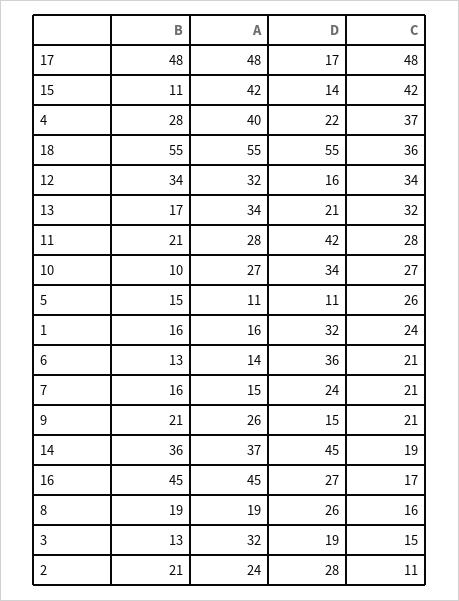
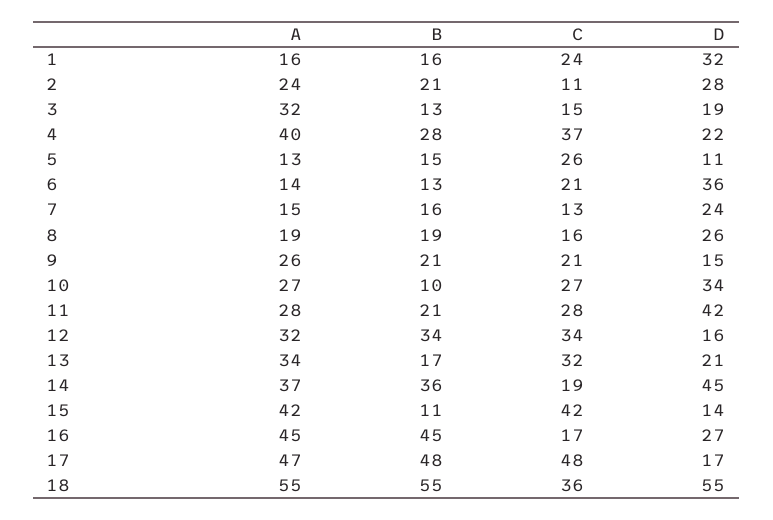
  {
    "B": {
      "17": 48,
      "15": 11,
      "4": 28,
      "18": 55,
      "12": 34,
      "13": 17,
      "11": 21,
      "10": 10,
      "5": 15,
      "1": 16,
      "6": 13,
      "7": 16,
      "9": 21,
      "14": 36,
      "16": 45,
      "8": 19,
      "3": 13,
      "2": 21
    },
    "A": {
-     "17": 48,
+     "17": 47,
      "15": 42,
      "4": 40,
      "18": 55,
      "12": 32,
      "13": 34,
      "11": 28,
      "10": 27,
-     "5": 11,
+     "5": 13,
      "1": 16,
      "6": 14,
      "7": 15,
      "9": 26,
      "14": 37,
      "16": 45,
      "8": 19,
      "3": 32,
      "2": 24
    },
    "D": {
      "17": 17,
      "15": 14,
      "4": 22,
      "18": 55,
      "12": 16,
      "13": 21,
      "11": 42,
      "10": 34,
      "5": 11,
      "1": 32,
      "6": 36,
      "7": 24,
      "9": 15,
      "14": 45,
      "16": 27,
      "8": 26,
      "3": 19,
      "2": 28
    },
    "C": {
      "17": 48,
      "15": 42,
      "4": 37,
      "18": 36,
      "12": 34,
      "13": 32,
      "11": 28,
      "10": 27,
      "5": 26,
      "1": 24,
      "6": 21,
-     "7": 21,
+     "7": 13,
      "9": 21,
      "14": 19,
      "16": 17,
      "8": 16,
      "3": 15,
      "2": 11
    }
  }

